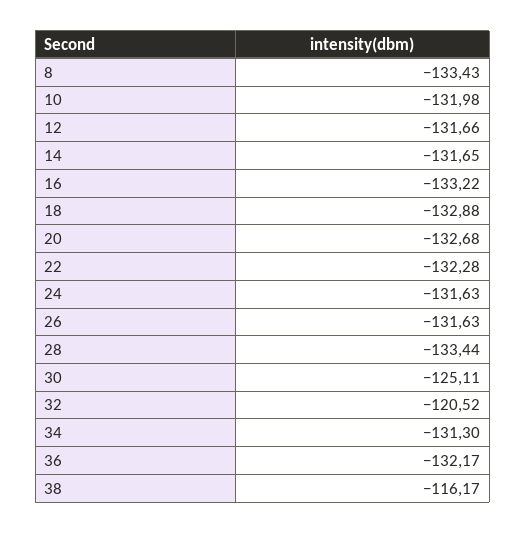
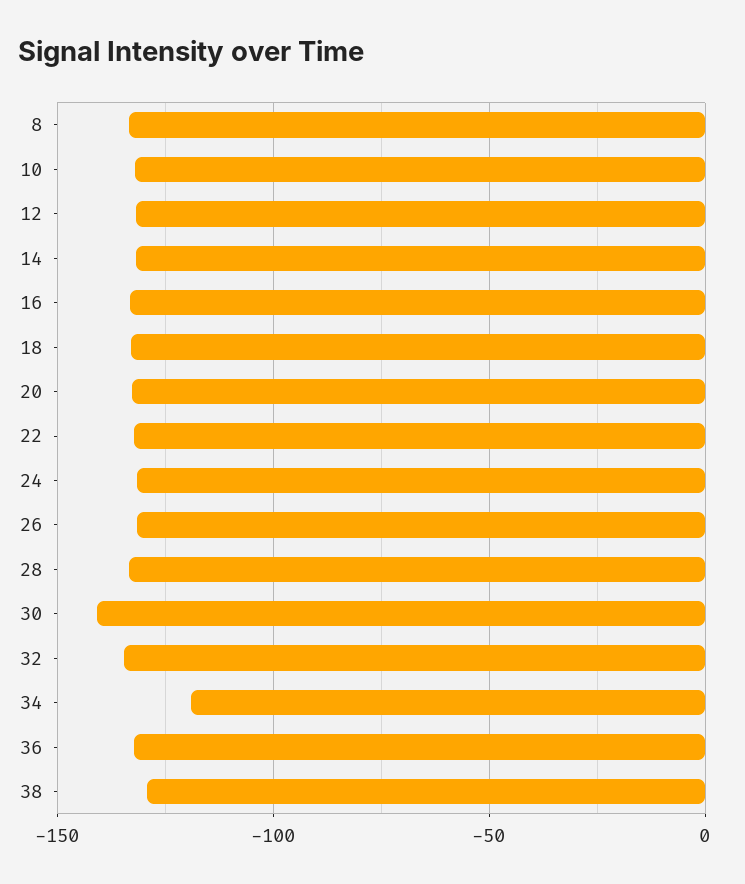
  {
    "8": -133.43,
    "10": -131.98,
    "12": -131.66,
    "14": -131.65,
    "16": -133.22,
    "18": -132.88,
    "20": -132.68,
    "22": -132.28,
    "24": -131.63,
    "26": -131.63,
    "28": -133.44,
-   "30": -125.11,
+   "30": -140,
-   "32": -120.52,
+   "32": -135,
-   "34": -131.3,
+   "34": -120,
    "36": -132.17,
-   "38": -116.17
+   "38": -130
  }

